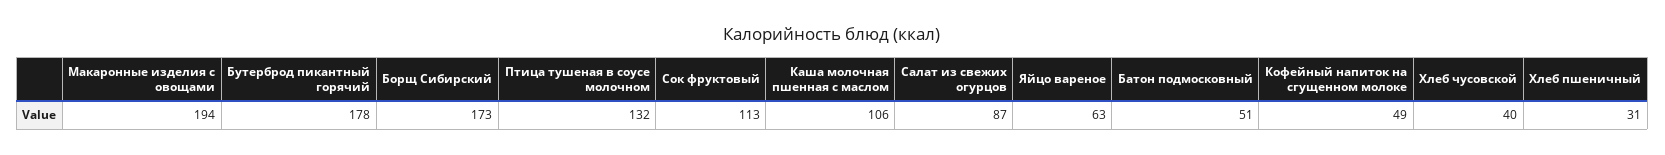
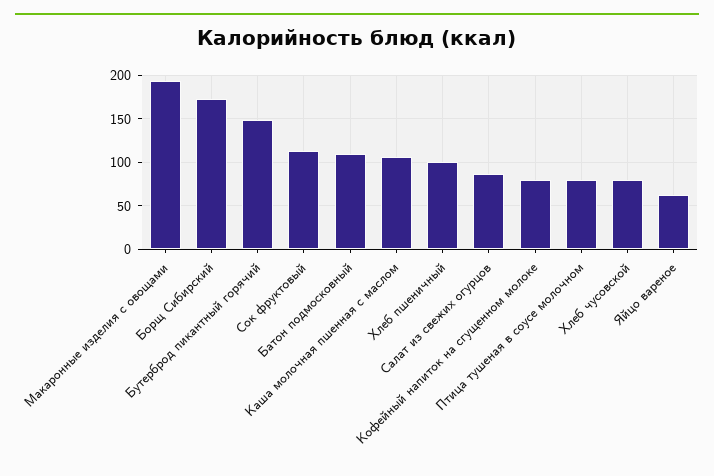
  {
    "Макаронные изделия с овощами": 194,
-   "Бутерброд пикантный горячий": 178,
+   "Бутерброд пикантный горячий": 150,
    "Борщ Сибирский": 173,
-   "Птица тушеная в соусе молочном": 132,
+   "Птица тушеная в соусе молочном": 80,
    "Сок фруктовый": 113,
    "Каша молочная пшенная с маслом": 106,
    "Салат из свежих огурцов": 87,
    "Яйцо вареное": 63,
-   "Батон подмосковный": 51,
+   "Батон подмосковный": 110,
-   "Кофейный напиток на сгущенном молоке": 49,
+   "Кофейный напиток на сгущенном молоке": 80,
-   "Хлеб чусовской": 40,
+   "Хлеб чусовской": 80,
-   "Хлеб пшеничный": 31
+   "Хлеб пшеничный": 100
  }

